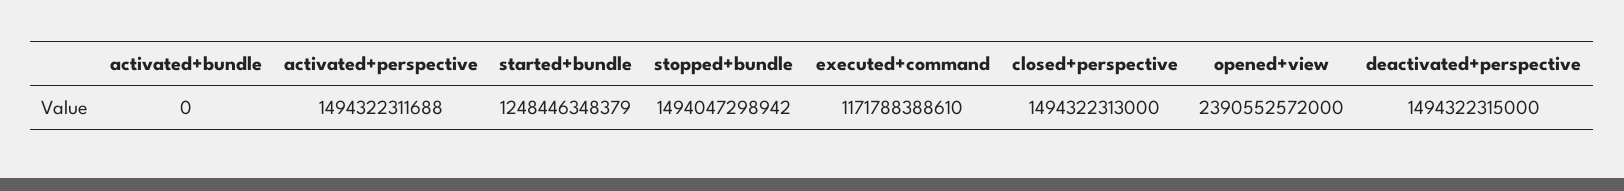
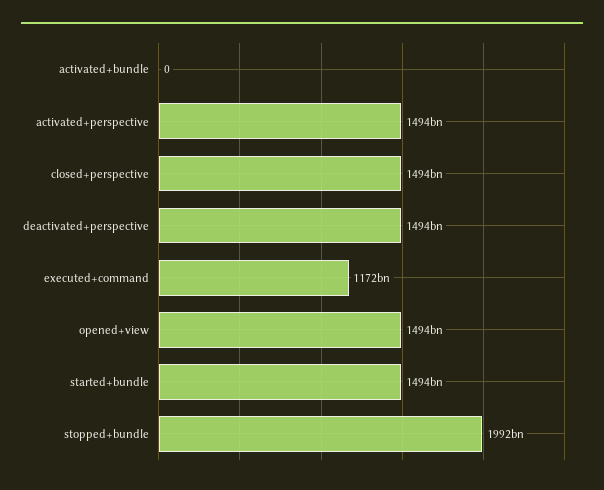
  {
    "activated+bundle": 0,
    "activated+perspective": 1494322311688,
-   "started+bundle": 1248446348379,
+   "started+bundle": 1494000000000,
-   "stopped+bundle": 1494047298942,
+   "stopped+bundle": 1992000000000,
    "executed+command": 1171788388610,
    "closed+perspective": 1494322313000,
-   "opened+view": 2390552572000,
+   "opened+view": 1494000000000,
    "deactivated+perspective": 1494322315000
  }

